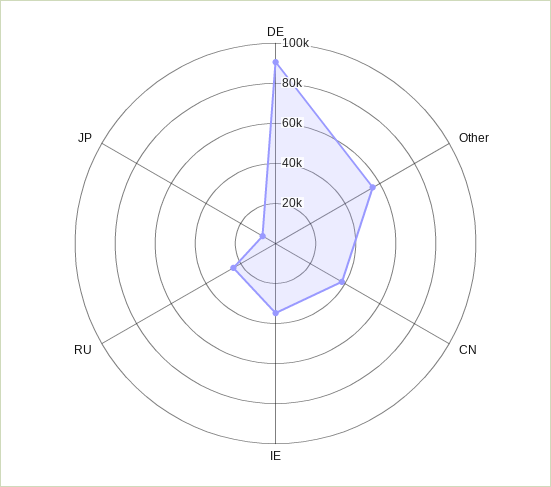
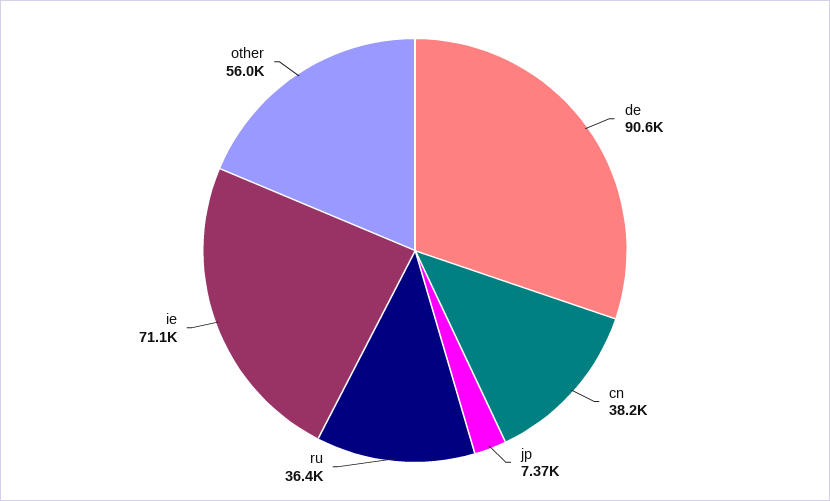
  {
    "DE": 90600,
    "Other": 56000,
    "CN": 38200,
-   "IE": 35000,
+   "IE": 71100,
-   "RU": 25000,
+   "RU": 36400,
    "JP": 7370
  }

